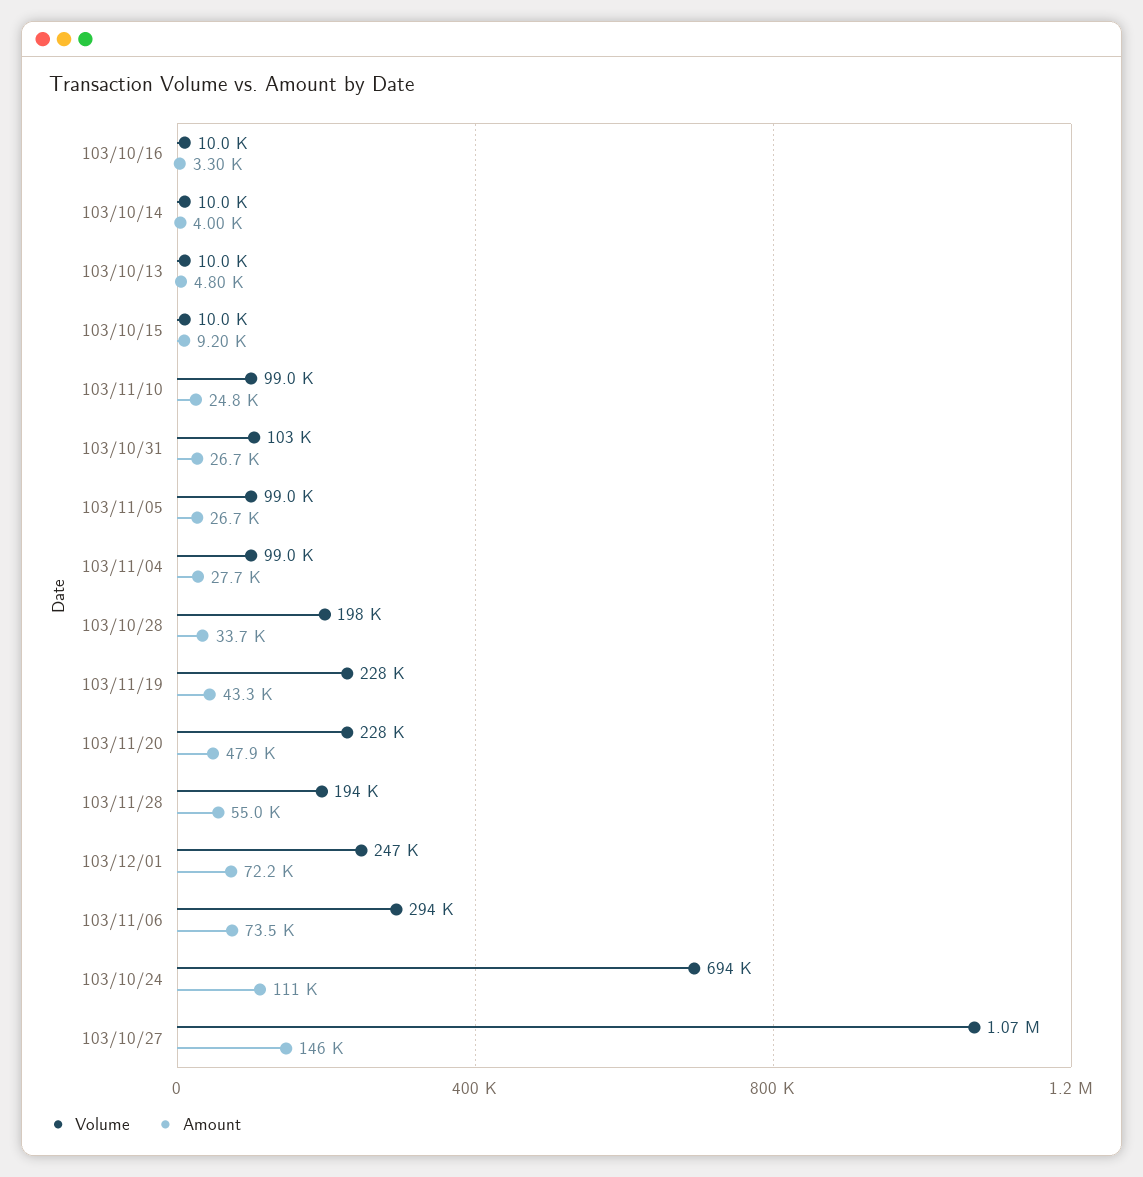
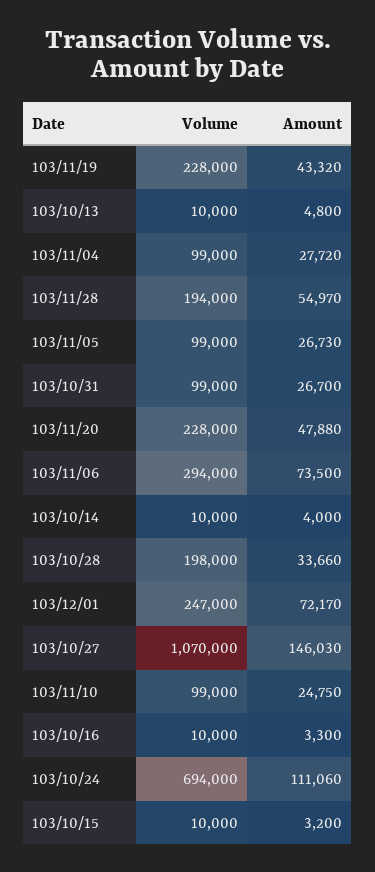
  {
    "Volume": {
      "103/10/16": 10000,
      "103/10/14": 10000,
      "103/10/13": 10000,
      "103/10/15": 10000,
      "103/11/10": 99000,
-     "103/10/31": 103000,
+     "103/10/31": 99000,
      "103/11/05": 99000,
      "103/11/04": 99000,
      "103/10/28": 198000,
      "103/11/19": 228000,
      "103/11/20": 228000,
      "103/11/28": 194000,
      "103/12/01": 247000,
      "103/11/06": 294000,
      "103/10/24": 694000,
      "103/10/27": 1070000
    },
    "Amount": {
      "103/10/16": 3300,
      "103/10/14": 4000,
      "103/10/13": 4800,
-     "103/10/15": 9200,
+     "103/10/15": 3200,
      "103/11/10": 24750,
      "103/10/31": 26700,
      "103/11/05": 26730,
      "103/11/04": 27720,
      "103/10/28": 33660,
      "103/11/19": 43320,
      "103/11/20": 47880,
      "103/11/28": 54970,
      "103/12/01": 72170,
      "103/11/06": 73500,
      "103/10/24": 111060,
      "103/10/27": 146030
    }
  }

